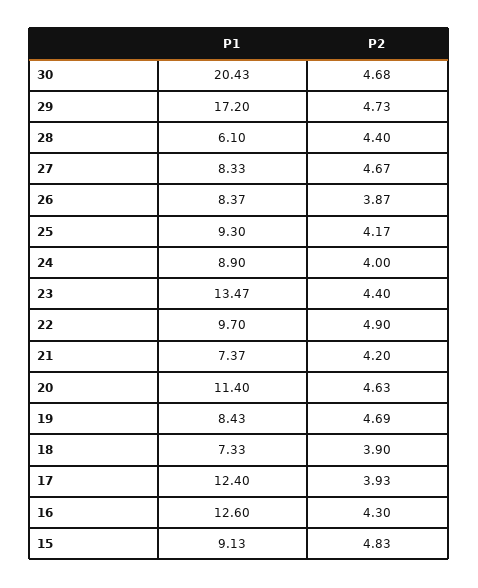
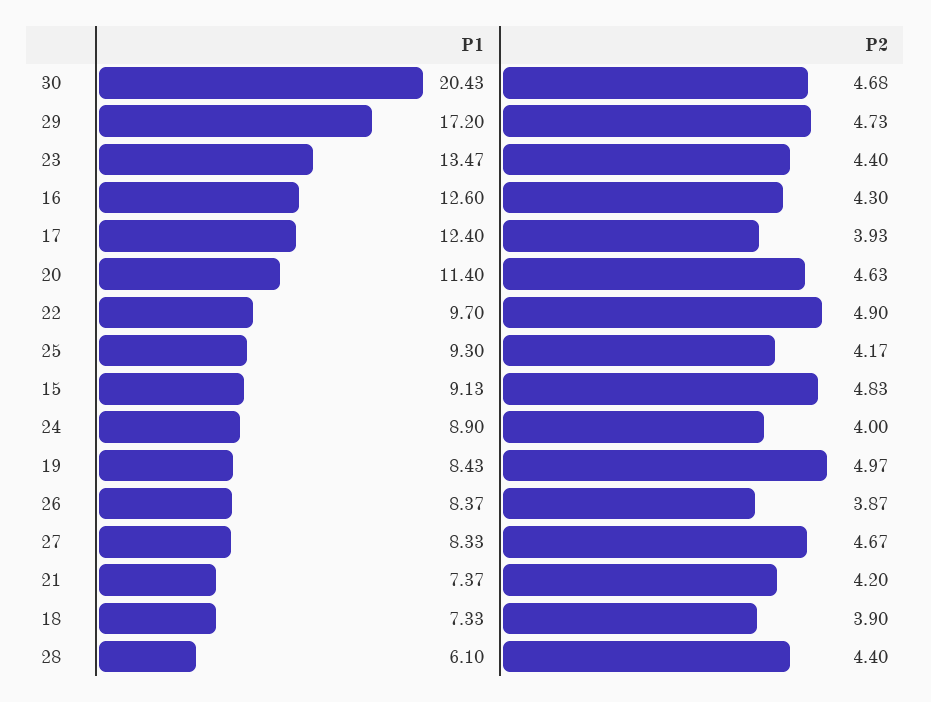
  {
    "P1": {
      "30": 20.43,
      "29": 17.2,
      "28": 6.1,
      "27": 8.33,
      "26": 8.37,
      "25": 9.3,
      "24": 8.9,
      "23": 13.47,
      "22": 9.7,
      "21": 7.37,
      "20": 11.4,
      "19": 8.43,
      "18": 7.33,
      "17": 12.4,
      "16": 12.6,
      "15": 9.13
    },
    "P2": {
      "30": 4.68,
      "29": 4.73,
      "28": 4.4,
      "27": 4.67,
      "26": 3.87,
      "25": 4.17,
      "24": 4,
      "23": 4.4,
      "22": 4.9,
      "21": 4.2,
      "20": 4.63,
-     "19": 4.69,
+     "19": 4.97,
      "18": 3.9,
      "17": 3.93,
      "16": 4.3,
      "15": 4.83
    }
  }

